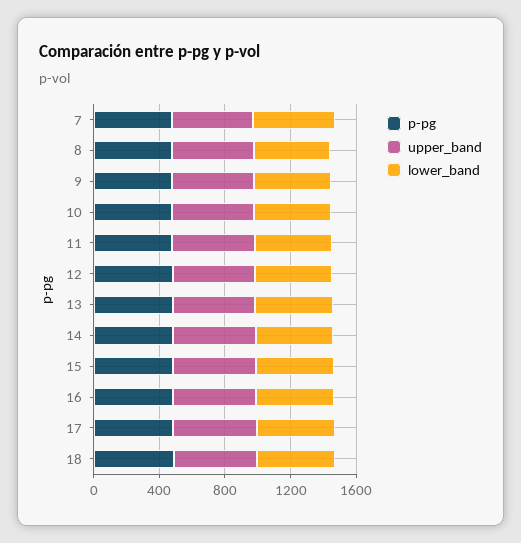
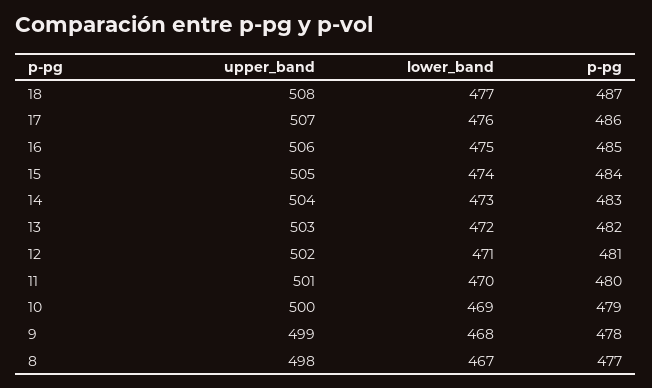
  {
    "p-pg": {
-     "7": 500,
      "8": 477,
      "9": 478,
      "10": 479,
      "11": 480,
      "12": 481,
      "13": 482,
      "14": 483,
      "15": 484,
      "16": 485,
      "17": 486,
      "18": 487
    },
    "upper_band": {
-     "7": 500,
      "8": 498,
      "9": 499,
      "10": 500,
      "11": 501,
      "12": 502,
      "13": 503,
      "14": 504,
      "15": 505,
      "16": 506,
      "17": 507,
      "18": 508
    },
    "lower_band": {
-     "7": 500,
      "8": 467,
      "9": 468,
      "10": 469,
      "11": 470,
      "12": 471,
      "13": 472,
      "14": 473,
      "15": 474,
      "16": 475,
      "17": 476,
      "18": 477
    }
  }

